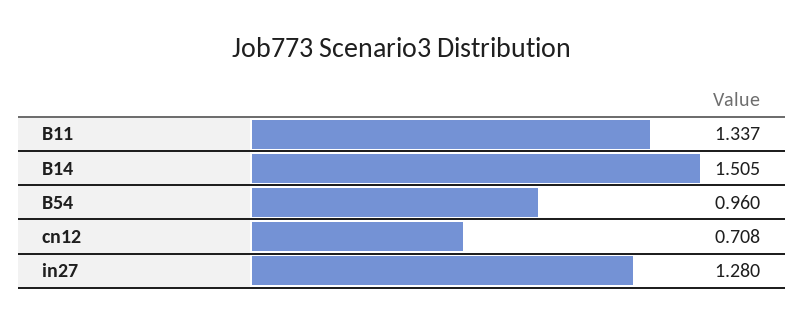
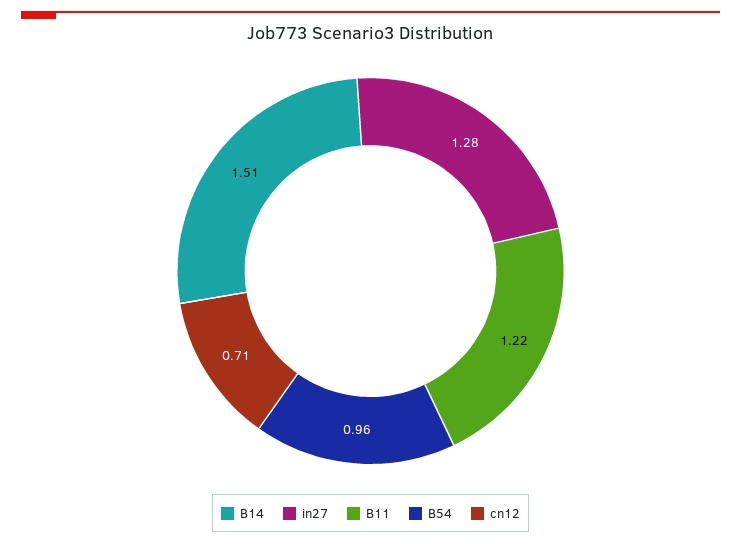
  {
-   "B11": 1.337,
+   "B11": 1.22,
    "B14": 1.505,
    "B54": 0.96,
    "cn12": 0.708,
    "in27": 1.28
  }

